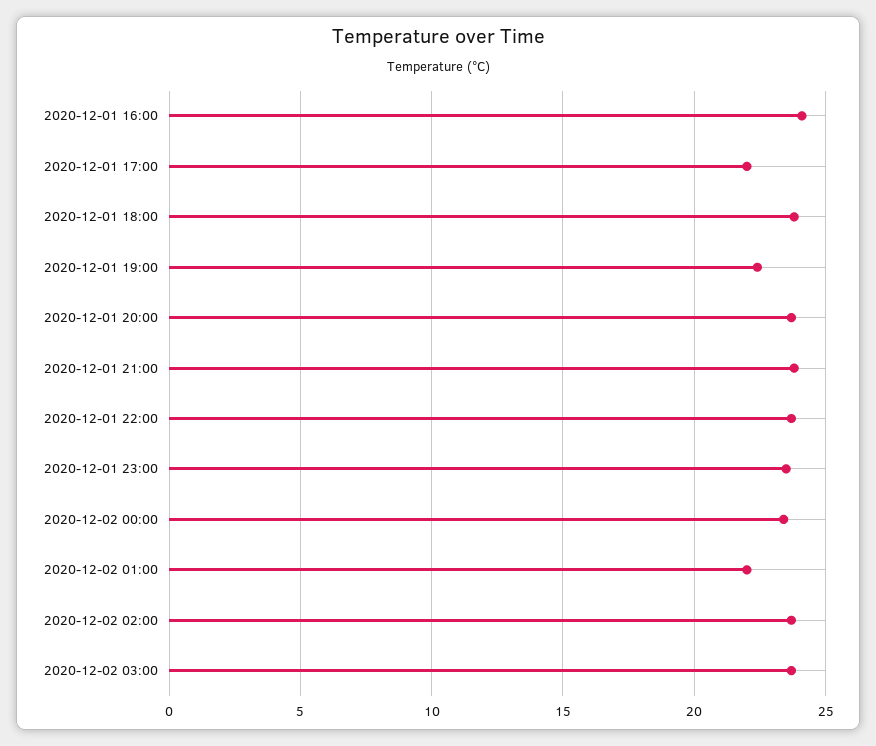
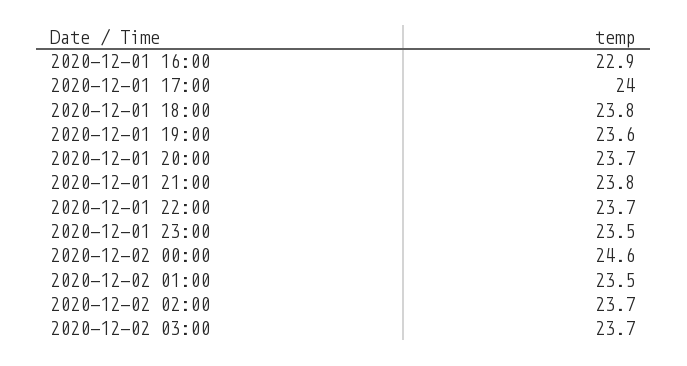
  {
-   "2020-12-01 16:00": 24,
+   "2020-12-01 16:00": 22.9,
-   "2020-12-01 17:00": 22,
+   "2020-12-01 17:00": 24,
    "2020-12-01 18:00": 23.8,
-   "2020-12-01 19:00": 22.5,
+   "2020-12-01 19:00": 23.6,
    "2020-12-01 20:00": 23.7,
    "2020-12-01 21:00": 23.8,
    "2020-12-01 22:00": 23.7,
    "2020-12-01 23:00": 23.5,
-   "2020-12-02 00:00": 23.5,
+   "2020-12-02 00:00": 24.6,
-   "2020-12-02 01:00": 22,
+   "2020-12-02 01:00": 23.5,
    "2020-12-02 02:00": 23.7,
    "2020-12-02 03:00": 23.7
  }

